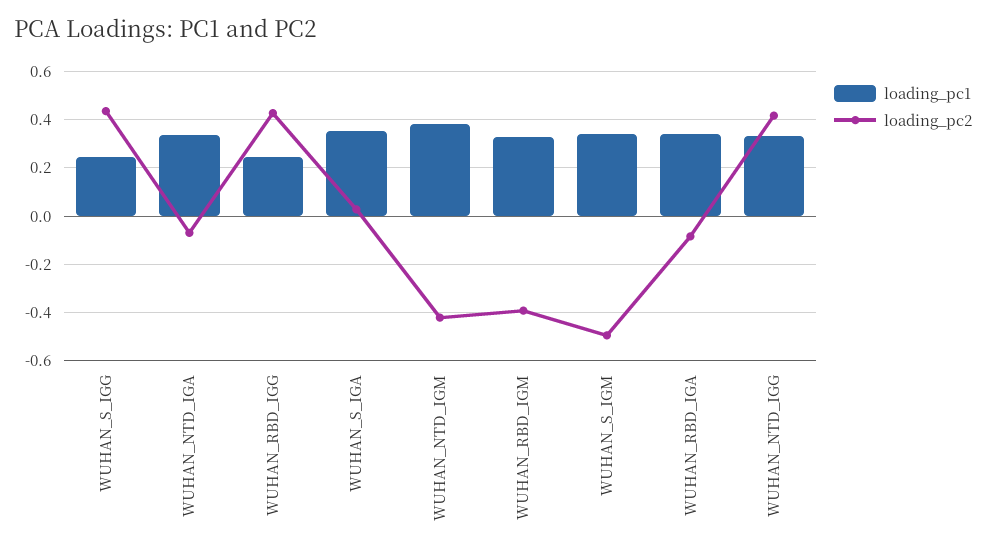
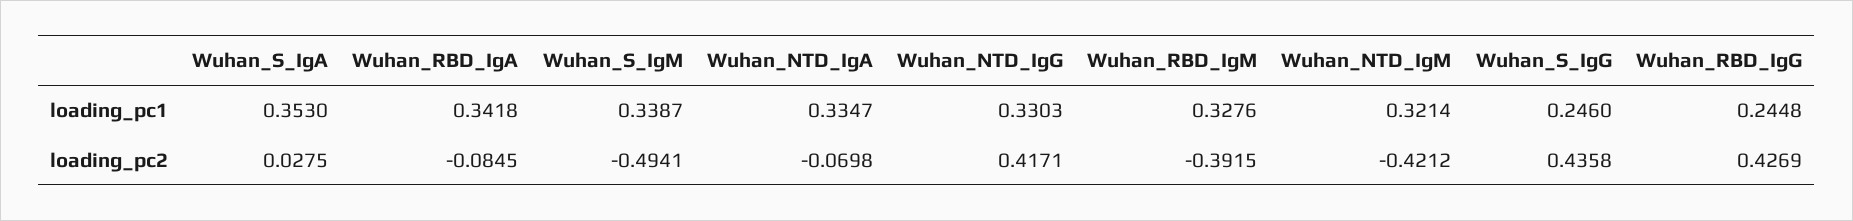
  {
    "loading_pc1": {
      "WUHAN_S_IGG": 0.246,
      "WUHAN_NTD_IGA": 0.3347,
      "WUHAN_RBD_IGG": 0.2448,
      "WUHAN_S_IGA": 0.353,
-     "WUHAN_NTD_IGM": 0.375,
+     "WUHAN_NTD_IGM": 0.3214,
      "WUHAN_RBD_IGM": 0.3276,
      "WUHAN_S_IGM": 0.3387,
      "WUHAN_RBD_IGA": 0.3418,
      "WUHAN_NTD_IGG": 0.3303
    },
    "loading_pc2": {
      "WUHAN_S_IGG": 0.4358,
      "WUHAN_NTD_IGA": -0.0698,
      "WUHAN_RBD_IGG": 0.4269,
      "WUHAN_S_IGA": 0.0275,
      "WUHAN_NTD_IGM": -0.4212,
      "WUHAN_RBD_IGM": -0.3915,
      "WUHAN_S_IGM": -0.4941,
      "WUHAN_RBD_IGA": -0.0845,
      "WUHAN_NTD_IGG": 0.4171
    }
  }

